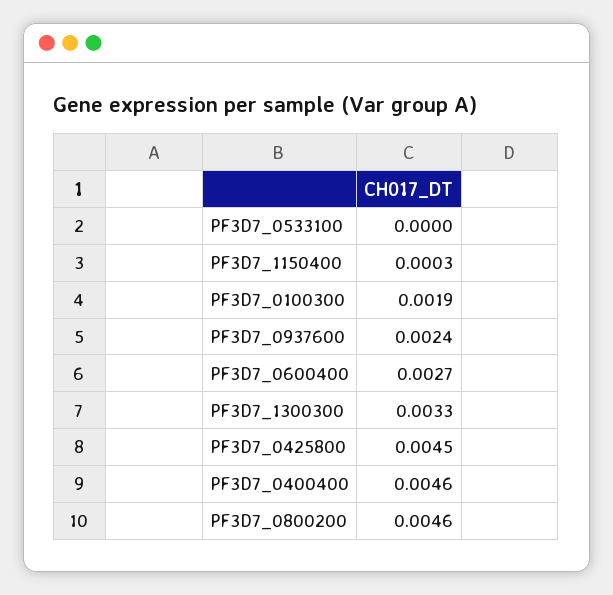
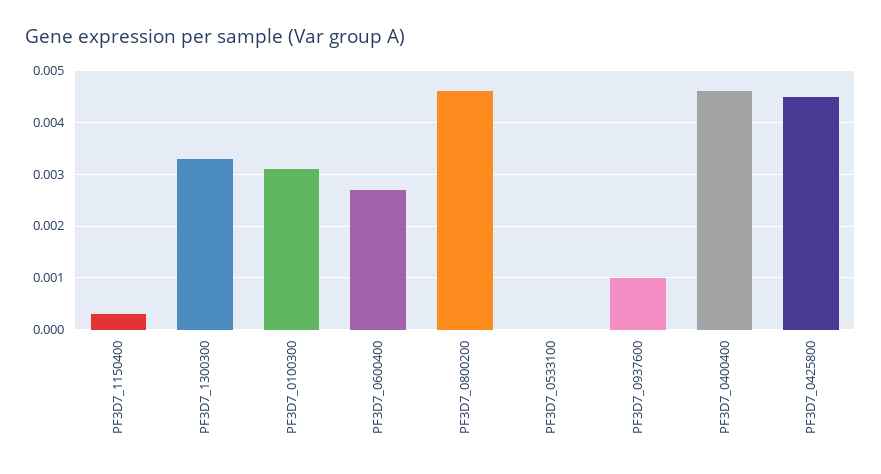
  {
    "PF3D7_0533100": 0,
    "PF3D7_1150400": 0.0003,
-   "PF3D7_0100300": 0.0019,
+   "PF3D7_0100300": 0.003,
-   "PF3D7_0937600": 0.0024,
+   "PF3D7_0937600": 0.001,
    "PF3D7_0600400": 0.0027,
    "PF3D7_1300300": 0.0033,
    "PF3D7_0425800": 0.0045,
    "PF3D7_0400400": 0.0046,
    "PF3D7_0800200": 0.0046
  }

